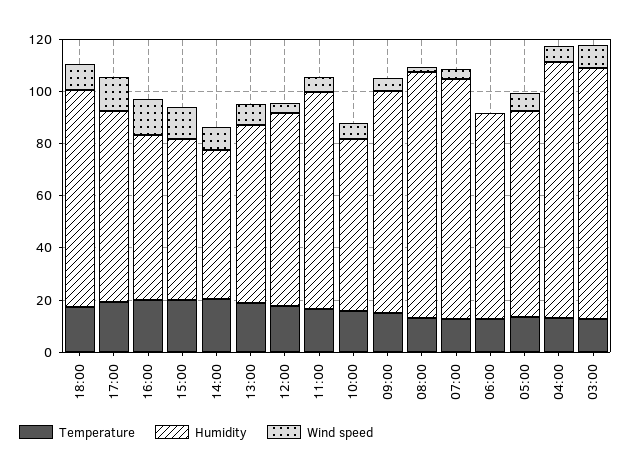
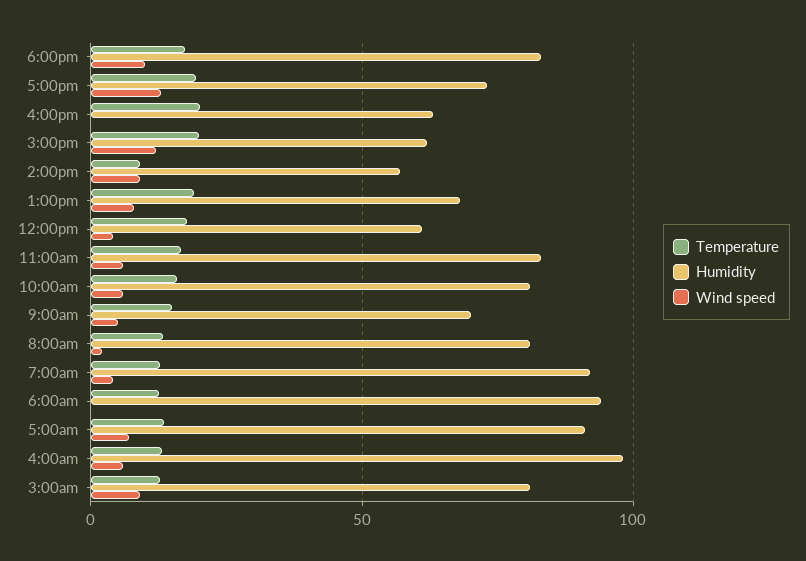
  {
    "Temperature": {
      "18:00": 15,
      "17:00": 20,
      "16:00": 20,
      "15:00": 20,
-     "14:00": 20,
+     "14:00": 10,
      "13:00": 20,
      "12:00": 20,
      "11:00": 15,
      "10:00": 15,
      "09:00": 15,
      "08:00": 15,
      "07:00": 15,
      "06:00": 15,
      "05:00": 15,
      "04:00": 15,
      "03:00": 15
    },
    "Humidity": {
      "18:00": 85,
      "17:00": 75,
      "16:00": 65,
      "15:00": 60,
      "14:00": 55,
      "13:00": 70,
-     "12:00": 75,
+     "12:00": 60,
      "11:00": 85,
-     "10:00": 65,
+     "10:00": 80,
-     "09:00": 85,
+     "09:00": 70,
-     "08:00": 95,
+     "08:00": 80,
      "07:00": 90,
-     "06:00": 80,
+     "06:00": 95,
-     "05:00": 80,
+     "05:00": 90,
      "04:00": 100,
-     "03:00": 95
+     "03:00": 80
    },
    "Wind speed": {
      "18:00": 10,
      "17:00": 15,
-     "16:00": 15,
+     "16:00": 0,
      "15:00": 10,
      "14:00": 10,
      "13:00": 10,
      "12:00": 5,
      "11:00": 5,
      "10:00": 5,
      "09:00": 5,
      "08:00": 0,
      "07:00": 5,
      "06:00": 0,
      "05:00": 5,
      "04:00": 5,
      "03:00": 10
    }
  }

